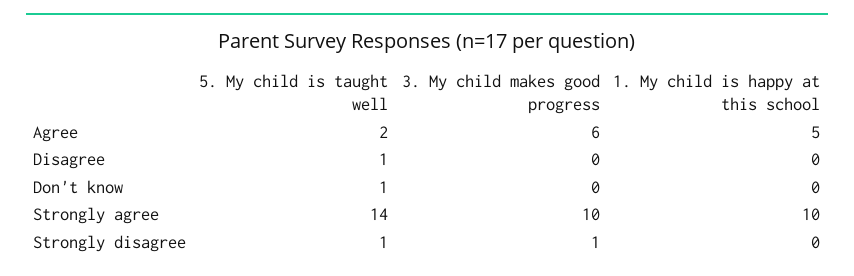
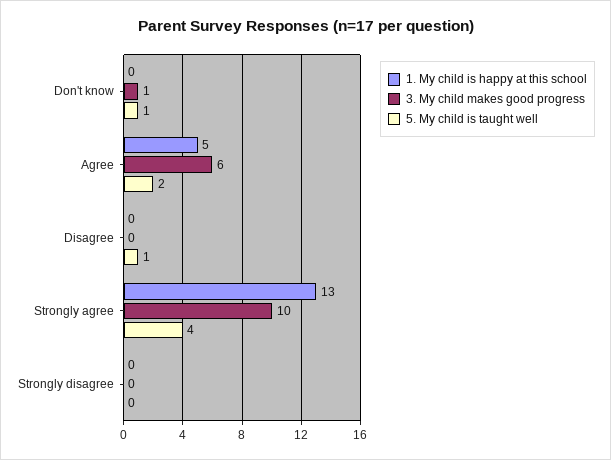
  {
    "5. My child is taught well": {
      "Agree": 2,
      "Disagree": 1,
      "Don't know": 1,
-     "Strongly agree": 14,
+     "Strongly agree": 4,
-     "Strongly disagree": 1
+     "Strongly disagree": 0
    },
    "3. My child makes good progress": {
      "Agree": 6,
      "Disagree": 0,
-     "Don't know": 0,
+     "Don't know": 1,
      "Strongly agree": 10,
-     "Strongly disagree": 1
+     "Strongly disagree": 0
    },
    "1. My child is happy at this school": {
      "Agree": 5,
      "Disagree": 0,
      "Don't know": 0,
-     "Strongly agree": 10,
+     "Strongly agree": 13,
      "Strongly disagree": 0
    }
  }

